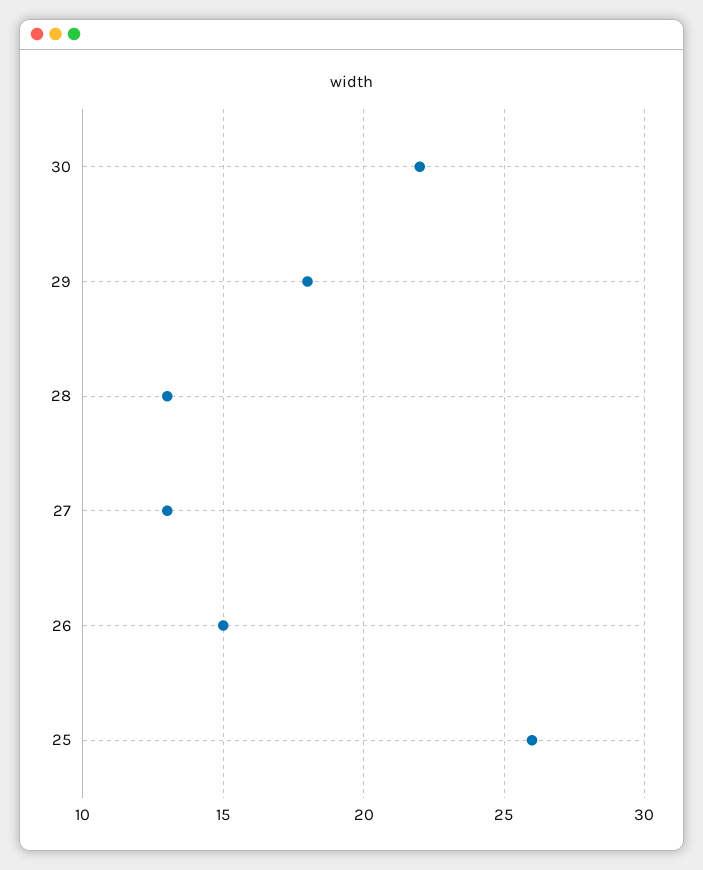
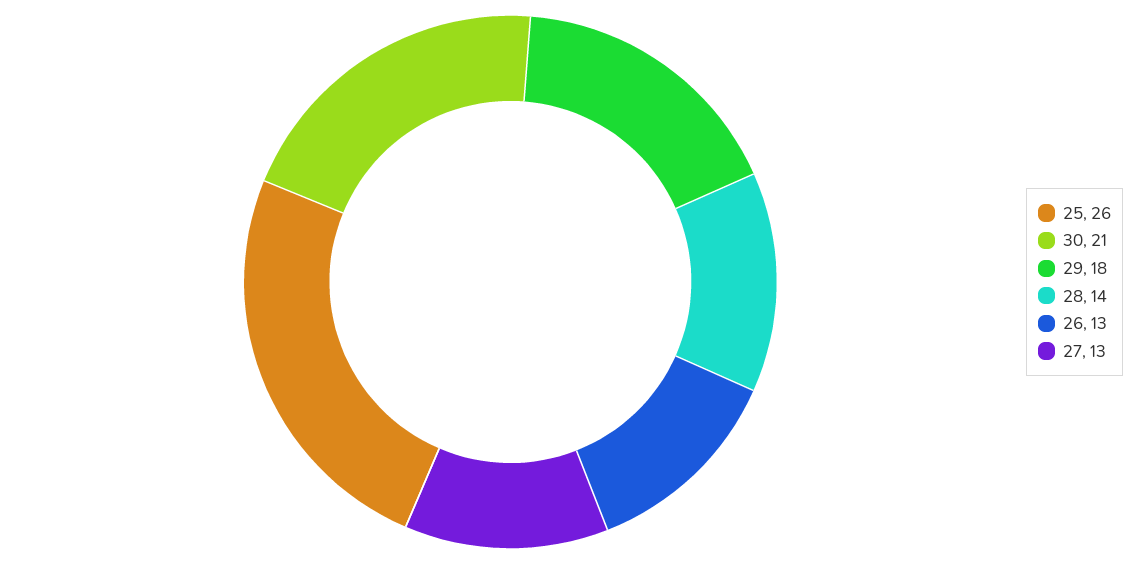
  {
-   "30": 22,
+   "30": 21,
    "29": 18,
-   "28": 13,
+   "28": 14,
    "27": 13,
-   "26": 15,
+   "26": 13,
    "25": 26
  }

